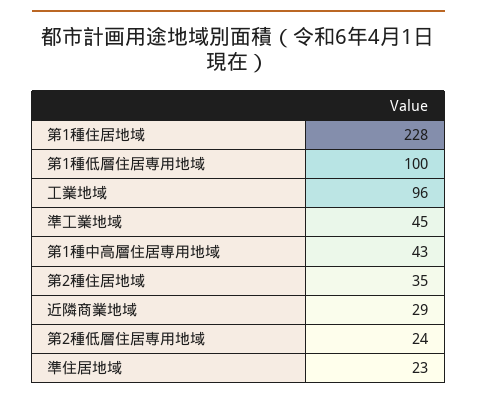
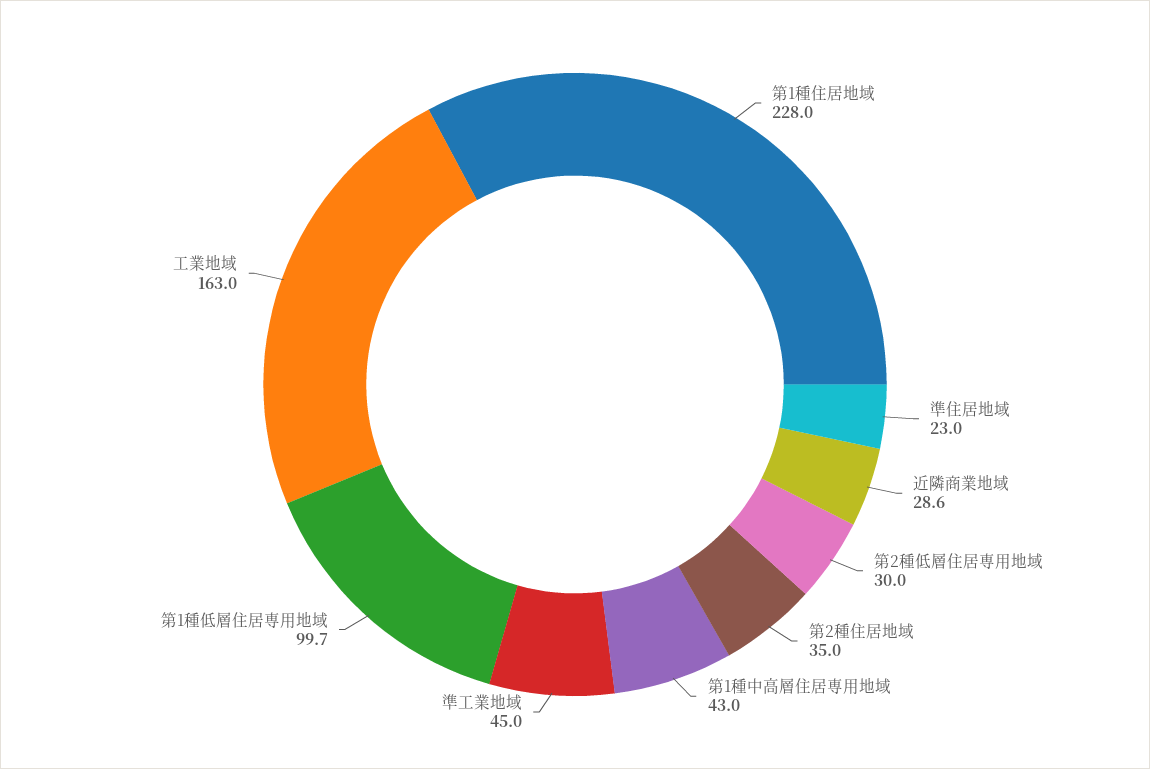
  {
    "第1種住居地域": 228,
    "第1種低層住居専用地域": 99.7,
-   "工業地域": 96,
+   "工業地域": 163,
    "準工業地域": 45,
    "第1種中高層住居専用地域": 43,
    "第2種住居地域": 35,
    "近隣商業地域": 28.6,
-   "第2種低層住居専用地域": 24,
+   "第2種低層住居専用地域": 30,
    "準住居地域": 23
  }

